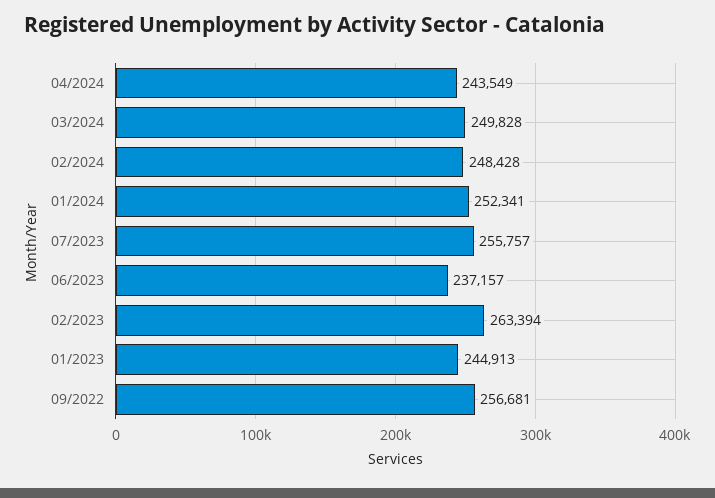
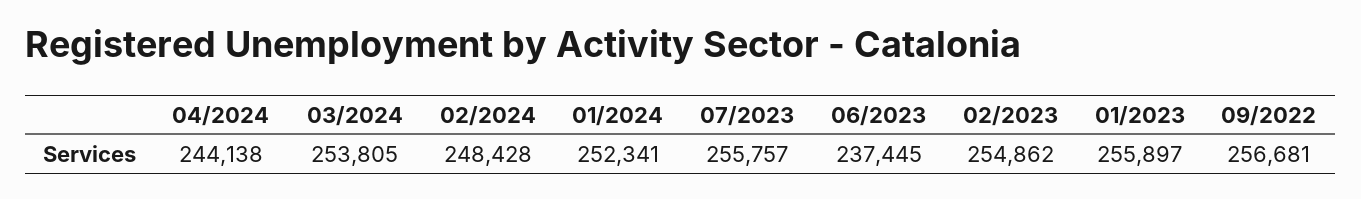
  {
-   "04/2024": 243549,
+   "04/2024": 244138,
-   "03/2024": 249828,
+   "03/2024": 253805,
    "02/2024": 248428,
    "01/2024": 252341,
    "07/2023": 255757,
-   "06/2023": 237157,
+   "06/2023": 237445,
-   "02/2023": 263394,
+   "02/2023": 254862,
-   "01/2023": 244913,
+   "01/2023": 255897,
    "09/2022": 256681
  }

